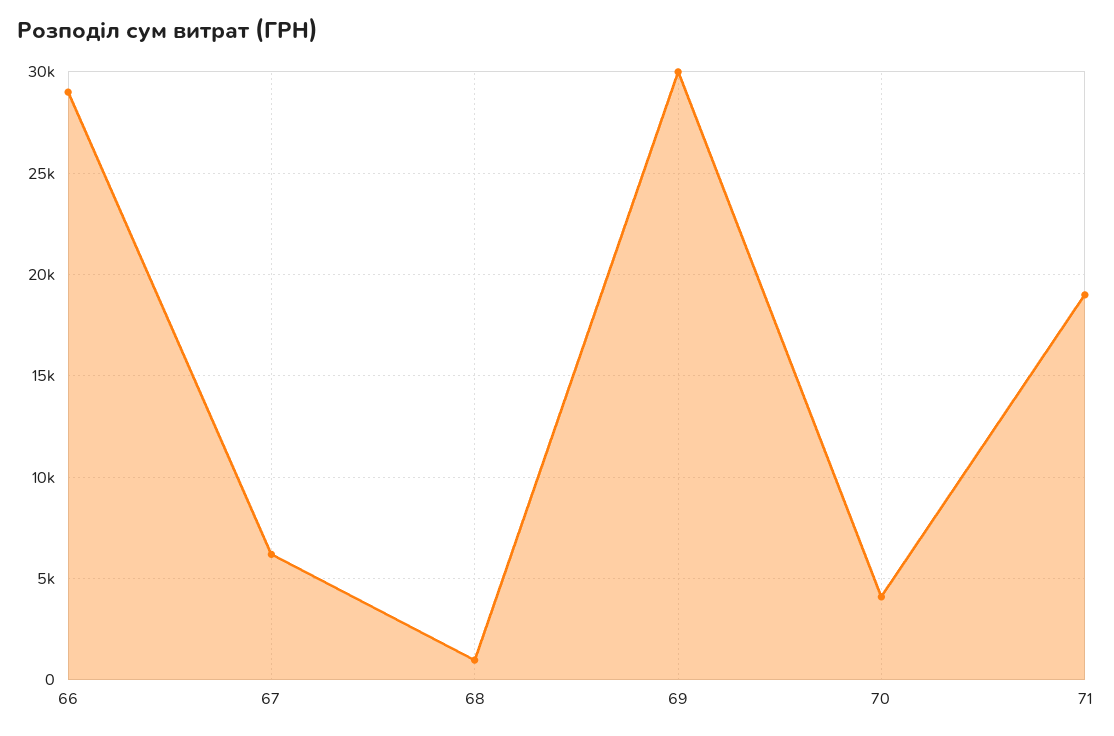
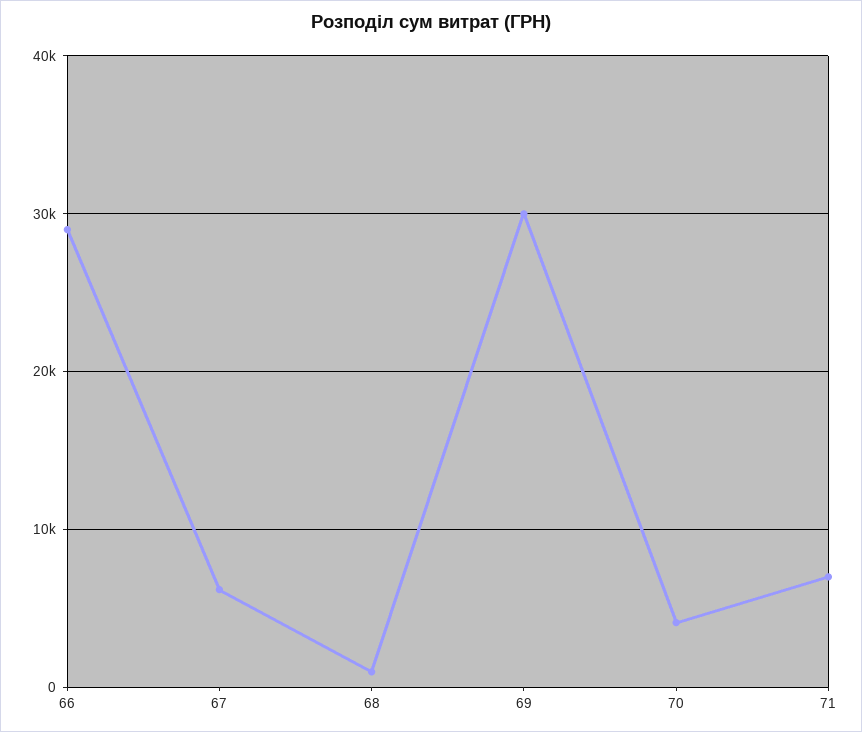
  {
    "66": 29000,
    "67": 6000,
    "68": 1000,
    "69": 30000,
    "70": 4000,
-   "71": 19000
+   "71": 7000
  }

